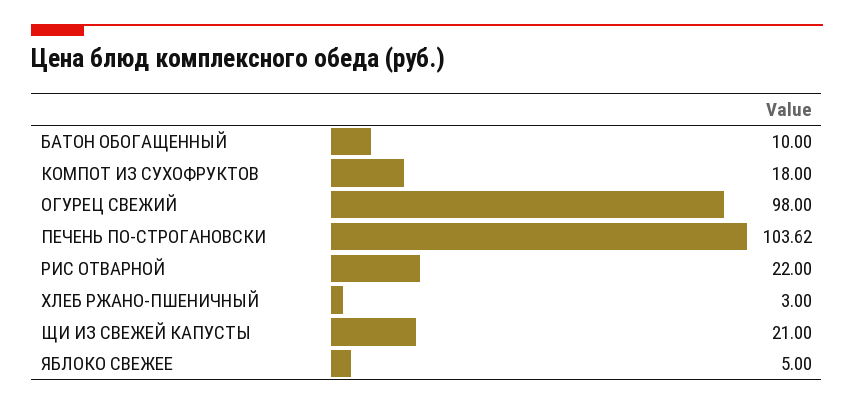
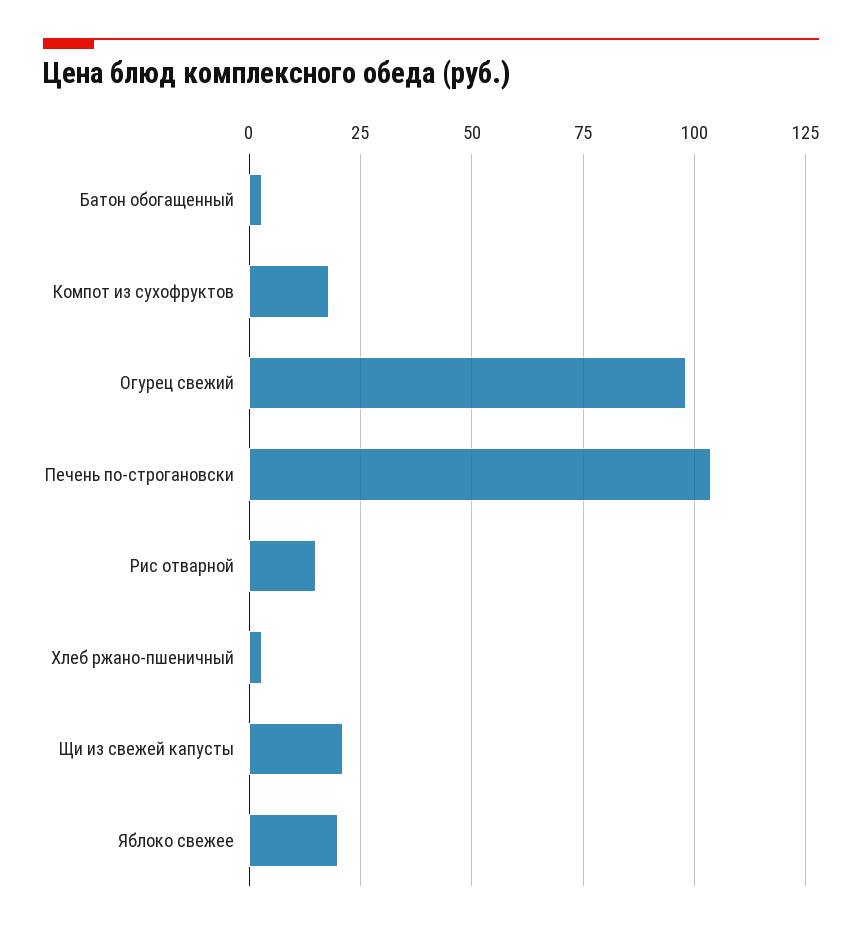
  {
-   "БАТОН ОБОГАЩЕННЫЙ": 10,
+   "БАТОН ОБОГАЩЕННЫЙ": 2.5,
    "КОМПОТ ИЗ СУХОФРУКТОВ": 18,
    "ОГУРЕЦ СВЕЖИЙ": 98,
    "ПЕЧЕНЬ ПО-СТРОГАНОВСКИ": 103.62,
-   "РИС ОТВАРНОЙ": 22,
+   "РИС ОТВАРНОЙ": 15,
    "ХЛЕБ РЖАНО-ПШЕНИЧНЫЙ": 3,
    "ЩИ ИЗ СВЕЖЕЙ КАПУСТЫ": 21,
-   "ЯБЛОКО СВЕЖЕЕ": 5
+   "ЯБЛОКО СВЕЖЕЕ": 20
  }

